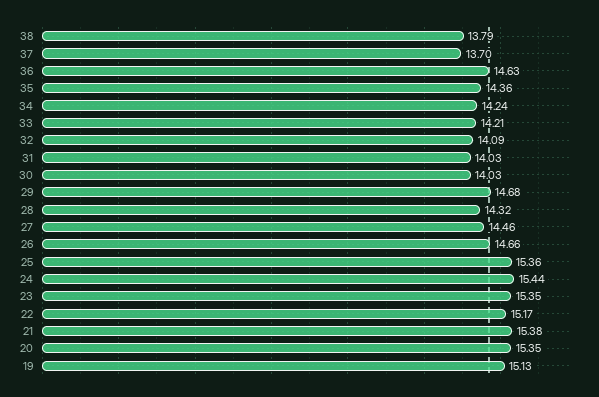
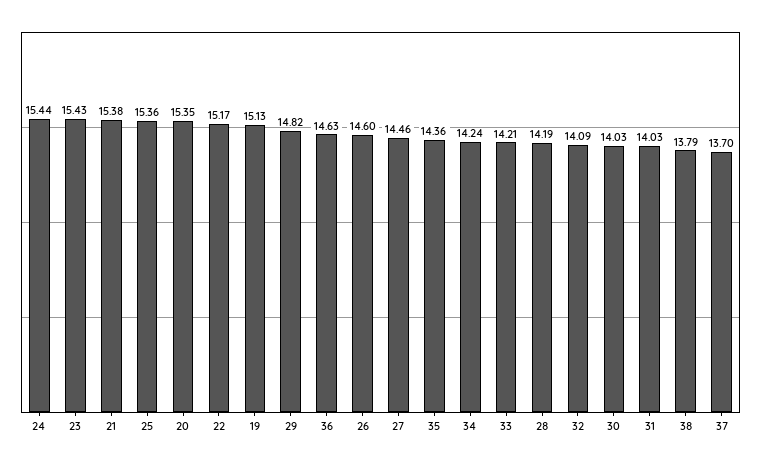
  {
    "38": 13.79,
    "37": 13.7,
    "36": 14.63,
    "35": 14.36,
    "34": 14.24,
    "33": 14.21,
    "32": 14.09,
    "31": 14.03,
    "30": 14.03,
-   "29": 14.68,
+   "29": 14.82,
-   "28": 14.32,
+   "28": 14.19,
    "27": 14.46,
-   "26": 14.66,
+   "26": 14.6,
    "25": 15.36,
    "24": 15.44,
-   "23": 15.35,
+   "23": 15.43,
    "22": 15.17,
    "21": 15.38,
    "20": 15.35,
    "19": 15.13
  }

